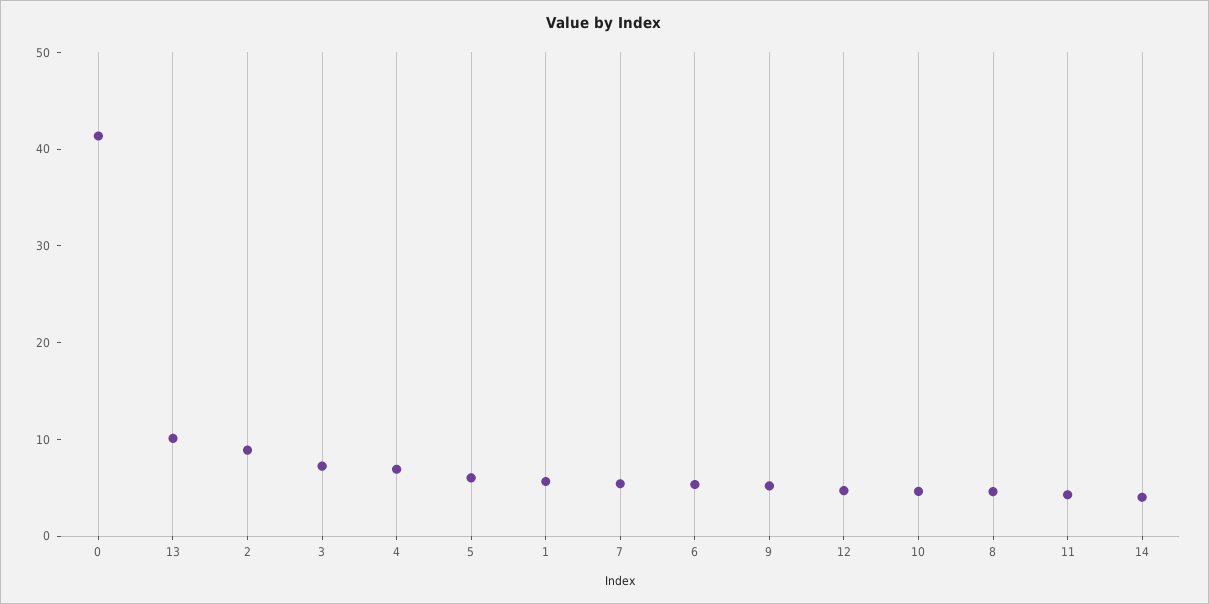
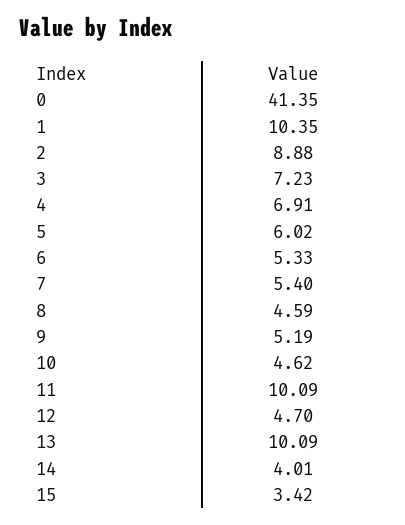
  {
    "0": 41.35,
    "13": 10.09,
    "2": 8.88,
    "3": 7.23,
    "4": 6.91,
    "5": 6.02,
-   "1": 6,
+   "1": 10.35,
    "7": 5.4,
    "6": 5.33,
    "9": 5.19,
    "12": 4.7,
    "10": 4.62,
    "8": 4.59,
-   "11": 4,
+   "11": 10.09,
-   "14": 4.01
+   "14": 4.01,
+   "15": 3.42
  }

